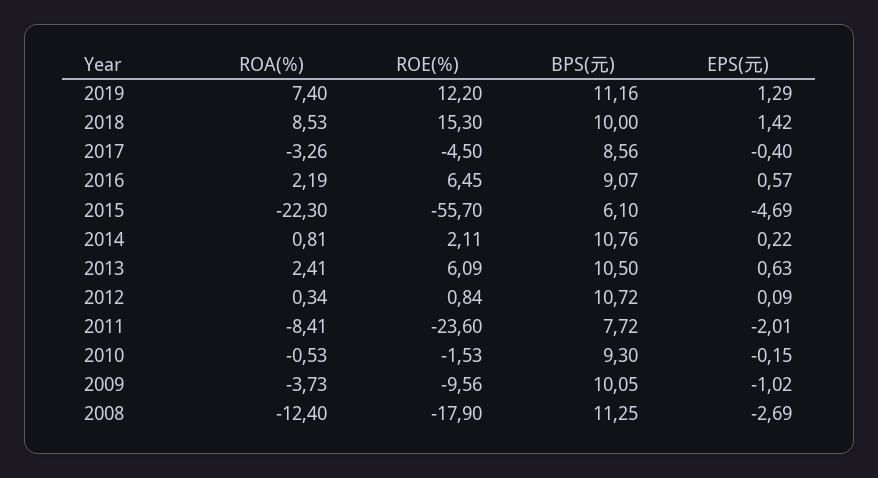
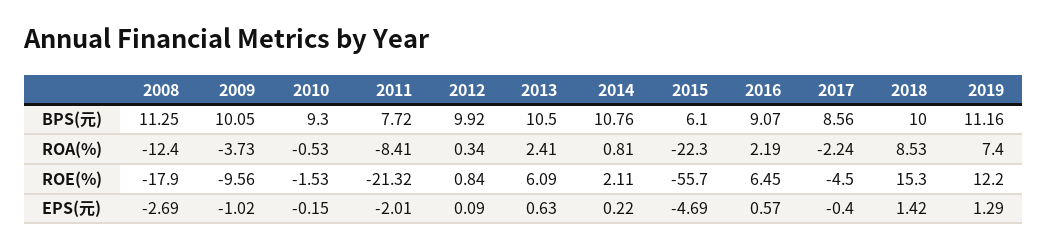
  {
    "ROA(%)": {
      "2019": 7.4,
      "2018": 8.53,
-     "2017": -3.26,
+     "2017": -2.24,
      "2016": 2.19,
      "2015": -22.3,
      "2014": 0.81,
      "2013": 2.41,
      "2012": 0.34,
      "2011": -8.41,
      "2010": -0.53,
      "2009": -3.73,
      "2008": -12.4
    },
    "ROE(%)": {
      "2019": 12.2,
      "2018": 15.3,
      "2017": -4.5,
      "2016": 6.45,
      "2015": -55.7,
      "2014": 2.11,
      "2013": 6.09,
      "2012": 0.84,
-     "2011": -23.6,
+     "2011": -21.32,
      "2010": -1.53,
      "2009": -9.56,
      "2008": -17.9
    },
    "BPS(元)": {
      "2019": 11.16,
      "2018": 10,
      "2017": 8.56,
      "2016": 9.07,
      "2015": 6.1,
      "2014": 10.76,
      "2013": 10.5,
-     "2012": 10.72,
+     "2012": 9.92,
      "2011": 7.72,
      "2010": 9.3,
      "2009": 10.05,
      "2008": 11.25
    },
    "EPS(元)": {
      "2019": 1.29,
      "2018": 1.42,
      "2017": -0.4,
      "2016": 0.57,
      "2015": -4.69,
      "2014": 0.22,
      "2013": 0.63,
      "2012": 0.09,
      "2011": -2.01,
      "2010": -0.15,
      "2009": -1.02,
      "2008": -2.69
    }
  }

